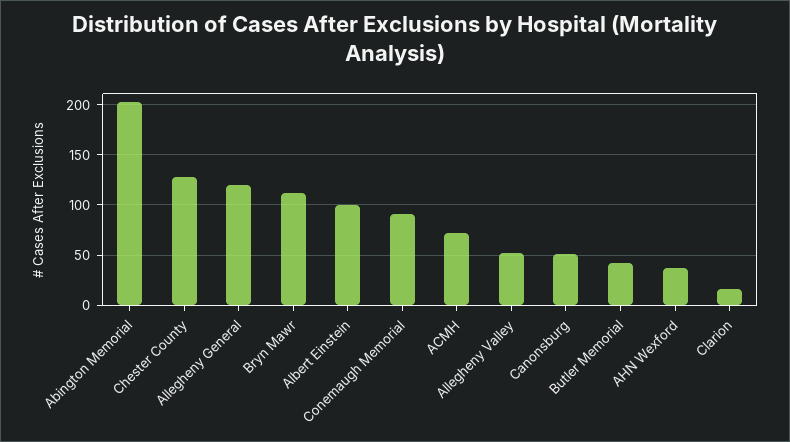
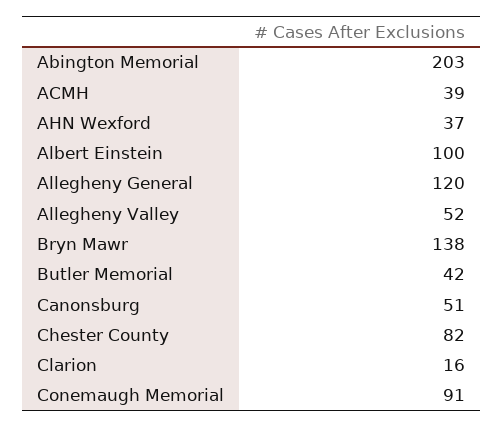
  {
    "Abington Memorial": 203,
-   "Chester County": 130,
+   "Chester County": 82,
    "Allegheny General": 120,
-   "Bryn Mawr": 110,
+   "Bryn Mawr": 138,
    "Albert Einstein": 100,
    "Conemaugh Memorial": 91,
-   "ACMH": 70,
+   "ACMH": 39,
    "Allegheny Valley": 52,
    "Canonsburg": 51,
    "Butler Memorial": 42,
    "AHN Wexford": 37,
    "Clarion": 16
  }

